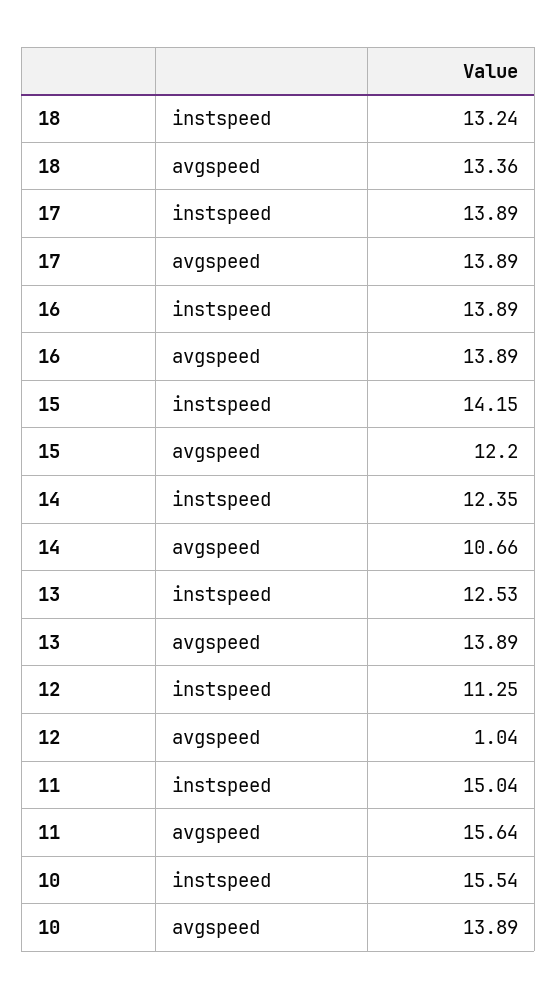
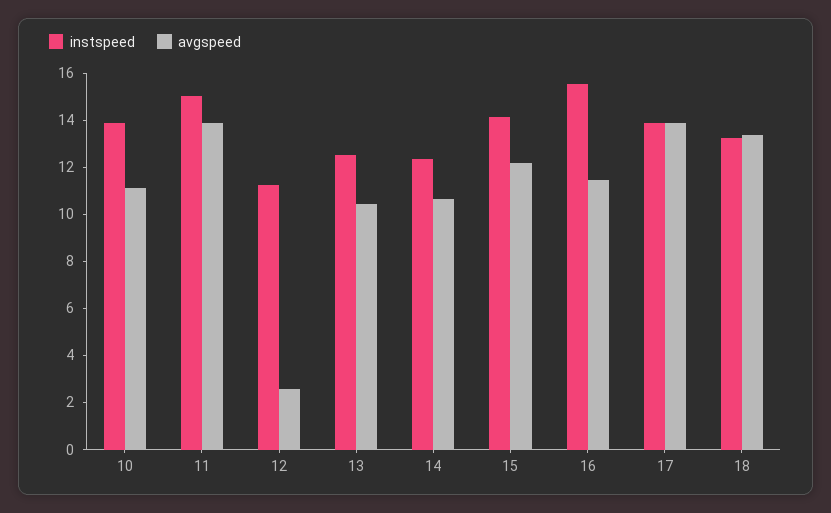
  {
    "instspeed": {
      "18": 13.24,
      "17": 13.89,
-     "16": 13.89,
+     "16": 15.5,
      "15": 14.15,
      "14": 12.35,
      "13": 12.53,
      "12": 11.25,
      "11": 15.04,
-     "10": 15.54
+     "10": 14
    },
    "avgspeed": {
      "18": 13.36,
      "17": 13.89,
-     "16": 13.89,
+     "16": 11.5,
      "15": 12.2,
      "14": 10.66,
-     "13": 13.89,
+     "13": 10.5,
-     "12": 1.04,
+     "12": 2.5,
-     "11": 15.64,
+     "11": 14,
-     "10": 13.89
+     "10": 11
    }
  }

